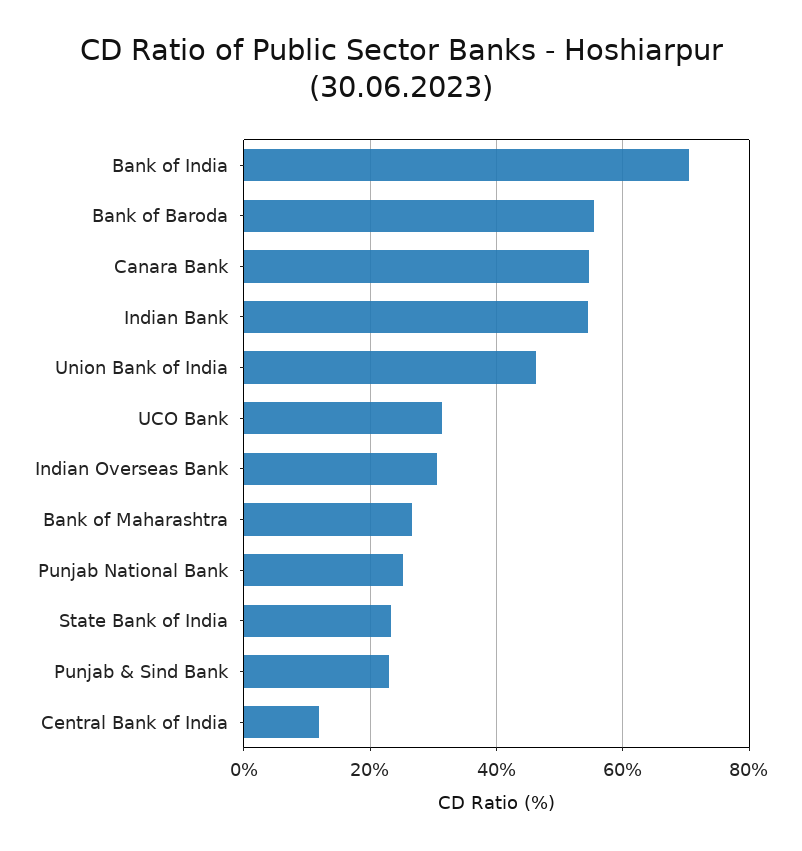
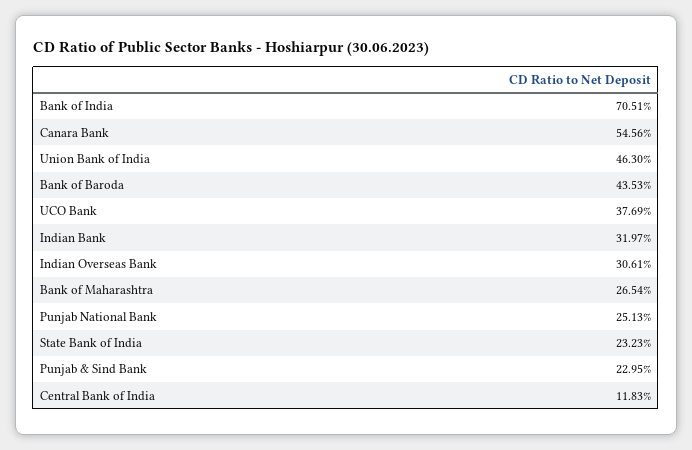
  {
    "Bank of India": 70.51,
-   "Bank of Baroda": 56,
+   "Bank of Baroda": 43.53,
    "Canara Bank": 54.56,
-   "Indian Bank": 54,
+   "Indian Bank": 31.97,
    "Union Bank of India": 46.3,
-   "UCO Bank": 32,
+   "UCO Bank": 37.69,
    "Indian Overseas Bank": 30.61,
    "Bank of Maharashtra": 26.54,
    "Punjab National Bank": 25.13,
    "State Bank of India": 23.23,
    "Punjab & Sind Bank": 22.95,
    "Central Bank of India": 11.83
  }

